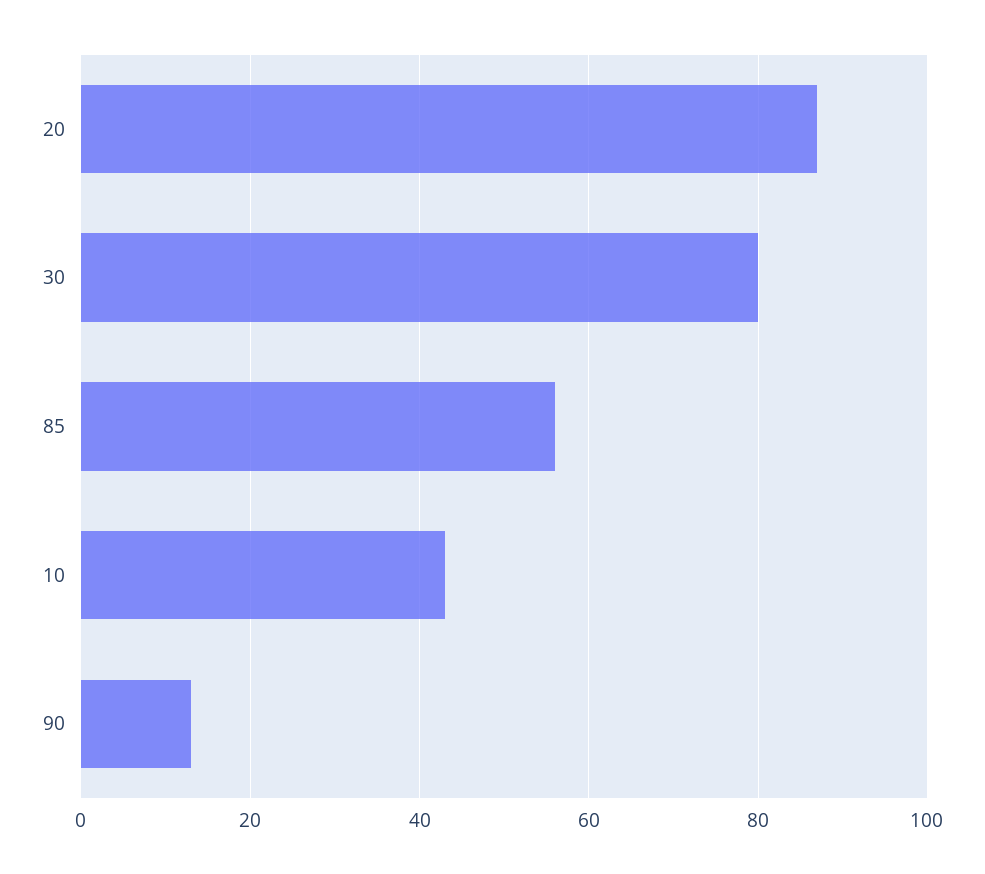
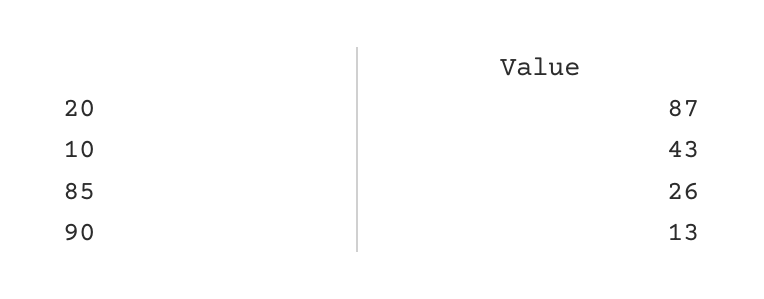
  {
    "20": 87,
-   "30": 80,
-   "85": 55,
+   "85": 26,
    "10": 43,
    "90": 13
  }

